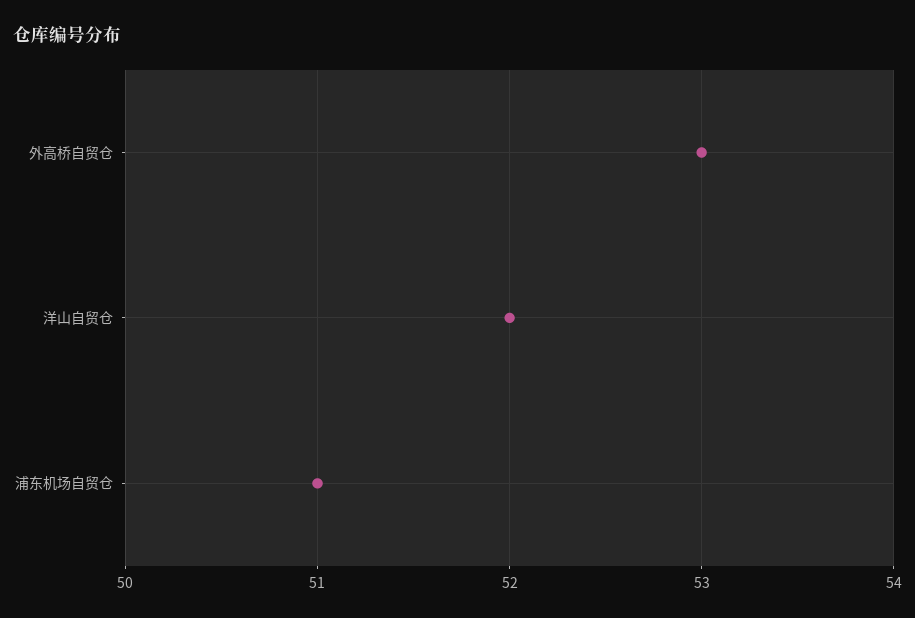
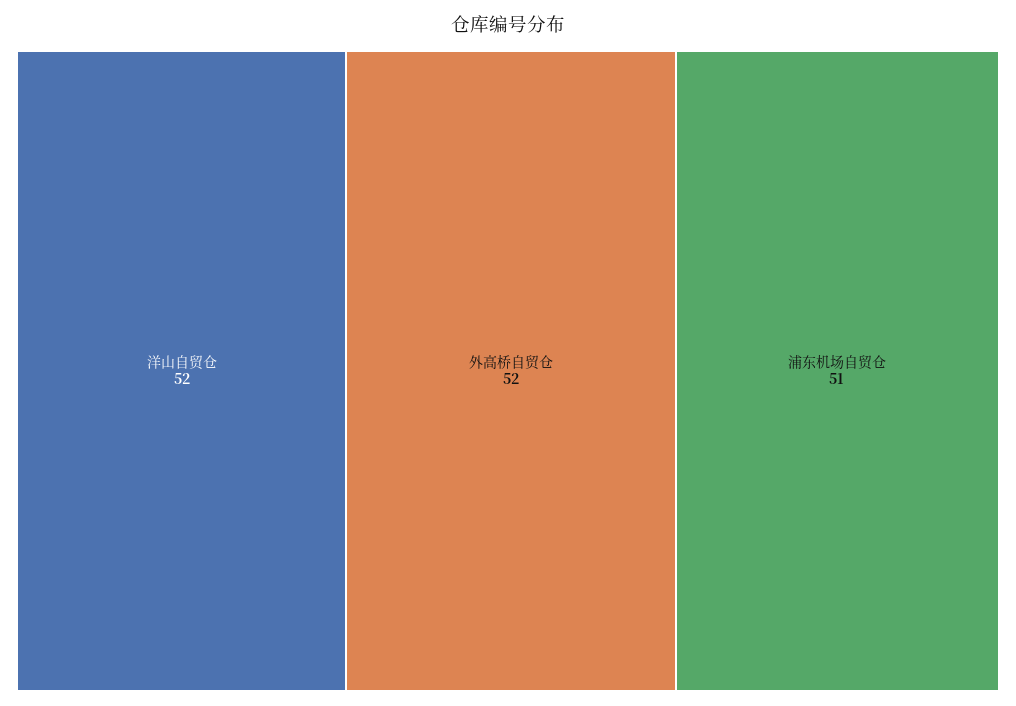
  {
-   "外高桥自贸仓": 53,
+   "外高桥自贸仓": 52,
    "洋山自贸仓": 52,
    "浦东机场自贸仓": 51
  }

